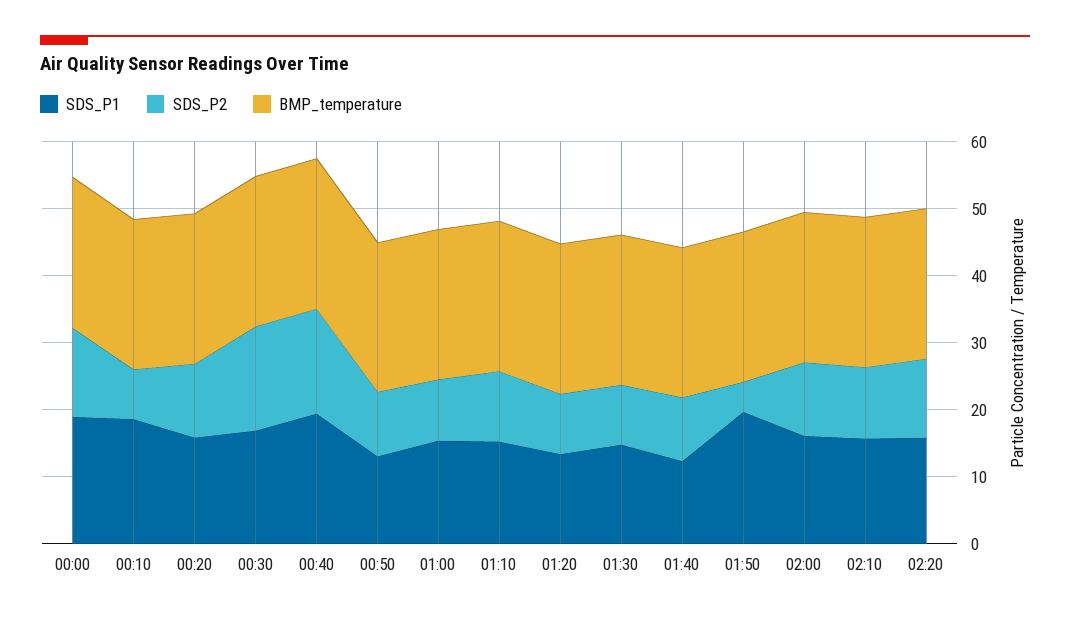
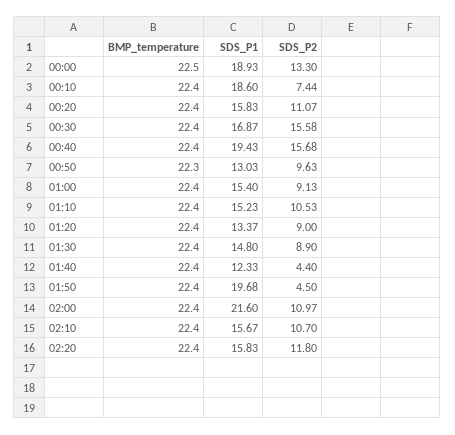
  {
    "SDS_P1": {
      "00:00": 18.93,
      "00:10": 18.6,
      "00:20": 15.83,
      "00:30": 16.87,
      "00:40": 19.43,
      "00:50": 13.03,
      "01:00": 15.4,
      "01:10": 15.23,
      "01:20": 13.37,
      "01:30": 14.8,
      "01:40": 12.33,
      "01:50": 19.68,
-     "02:00": 16,
+     "02:00": 21.6,
      "02:10": 15.67,
      "02:20": 15.83
    },
    "SDS_P2": {
      "00:00": 13.3,
      "00:10": 7.44,
      "00:20": 11.07,
      "00:30": 15.58,
      "00:40": 15.68,
      "00:50": 9.63,
      "01:00": 9.13,
      "01:10": 10.53,
      "01:20": 9,
      "01:30": 8.9,
-     "01:40": 10,
+     "01:40": 4.4,
      "01:50": 4.5,
      "02:00": 10.97,
      "02:10": 10.7,
      "02:20": 11.8
    },
    "BMP_temperature": {
      "00:00": 22.5,
      "00:10": 22.4,
      "00:20": 22.4,
      "00:30": 22.4,
      "00:40": 22.4,
      "00:50": 22.3,
      "01:00": 22.4,
      "01:10": 22.4,
      "01:20": 22.4,
      "01:30": 22.4,
      "01:40": 22.4,
      "01:50": 22.4,
      "02:00": 22.4,
      "02:10": 22.4,
      "02:20": 22.4
    }
  }

